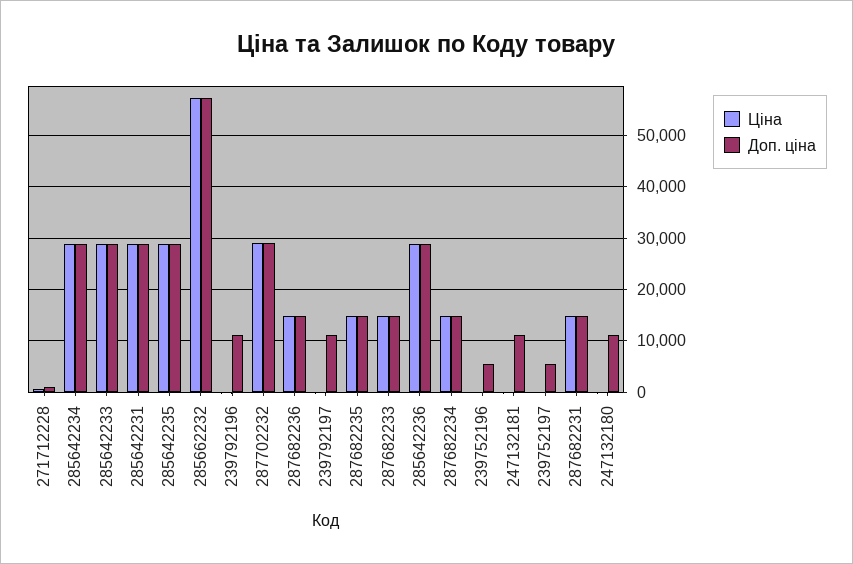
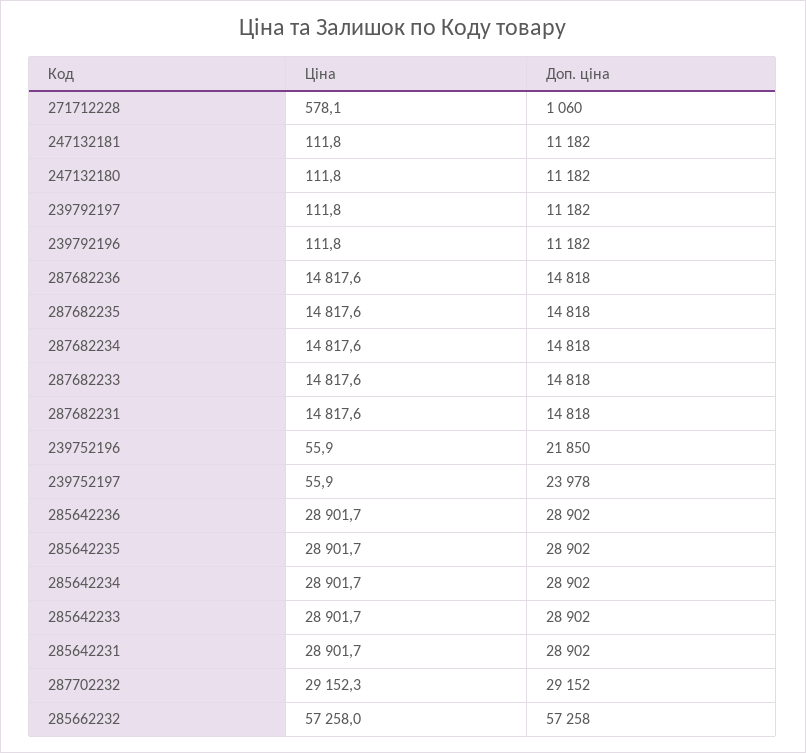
  {
    "Ціна": {
      "271712228": 578.1,
      "285642234": 28901.7,
      "285642233": 28901.7,
      "285642231": 28901.7,
      "285642235": 28901.7,
      "285662232": 57258,
      "239792196": 111.8,
      "287702232": 29152.3,
      "287682236": 14817.6,
      "239792197": 111.8,
      "287682235": 14817.6,
      "287682233": 14817.6,
      "285642236": 28901.7,
      "287682234": 14817.6,
      "239752196": 55.9,
      "247132181": 111.8,
      "239752197": 55.9,
      "287682231": 14817.6,
      "247132180": 111.8
    },
    "Доп. ціна": {
      "271712228": 1060,
      "285642234": 28902,
      "285642233": 28902,
      "285642231": 28902,
      "285642235": 28902,
      "285662232": 57258,
      "239792196": 11182,
      "287702232": 29152,
      "287682236": 14818,
      "239792197": 11182,
      "287682235": 14818,
      "287682233": 14818,
      "285642236": 28902,
      "287682234": 14818,
-     "239752196": 6000,
+     "239752196": 21850,
      "247132181": 11182,
-     "239752197": 6000,
+     "239752197": 23978,
      "287682231": 14818,
      "247132180": 11182
    }
  }

